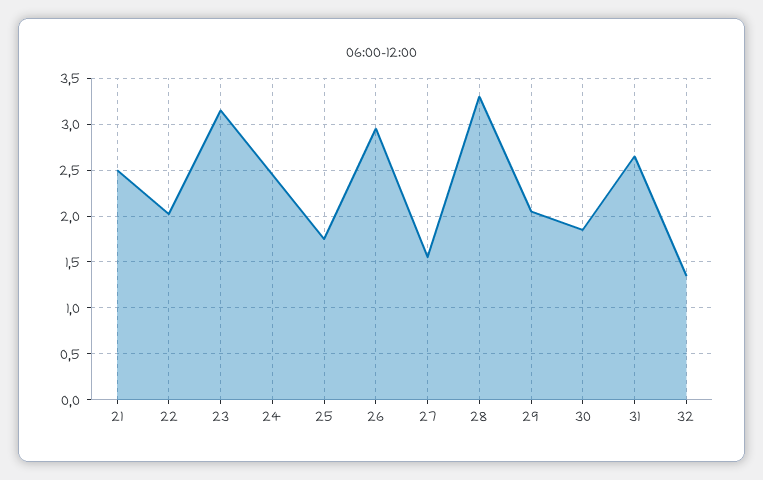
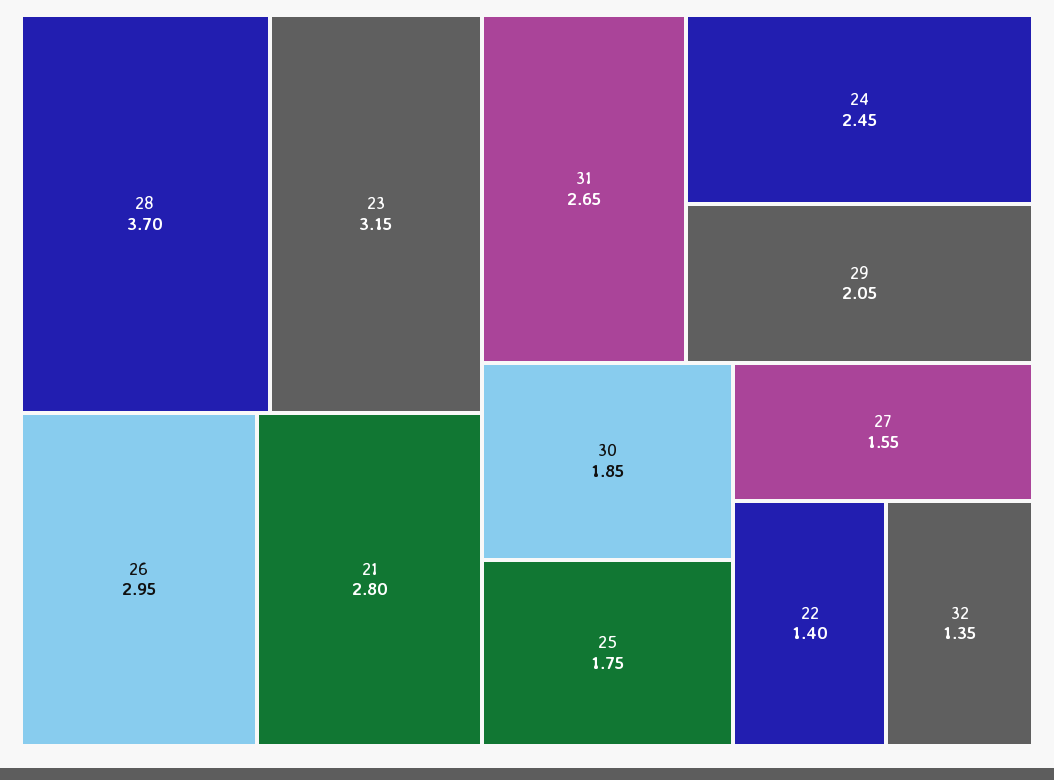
  {
-   "21": 2.5,
+   "21": 2.8,
-   "22": 2,
+   "22": 1.4,
    "23": 3.15,
    "24": 2.45,
    "25": 1.75,
    "26": 2.95,
    "27": 1.55,
-   "28": 3.3,
+   "28": 3.7,
    "29": 2.05,
    "30": 1.85,
    "31": 2.65,
    "32": 1.35
  }

